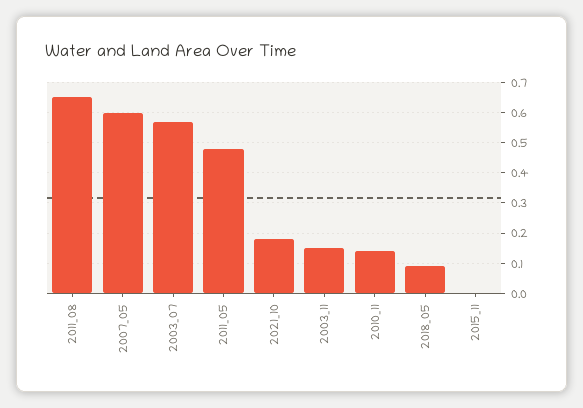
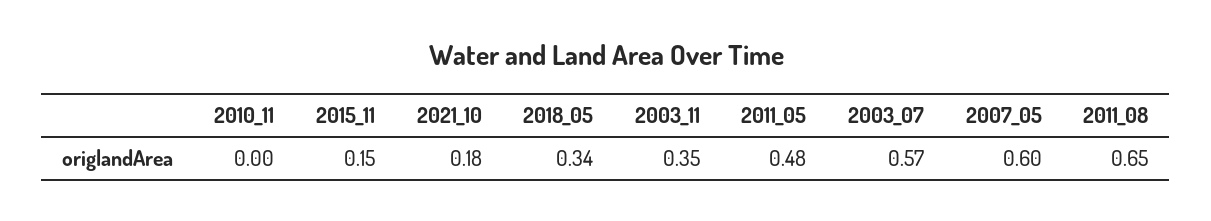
  {
    "2011_08": 0.65,
    "2007_05": 0.6,
    "2003_07": 0.57,
    "2011_05": 0.48,
    "2021_10": 0.18,
-   "2003_11": 0.15,
+   "2003_11": 0.35,
-   "2010_11": 0.15,
+   "2010_11": 0,
-   "2018_05": 0.1,
+   "2018_05": 0.34,
-   "2015_11": 0
+   "2015_11": 0.15
  }

